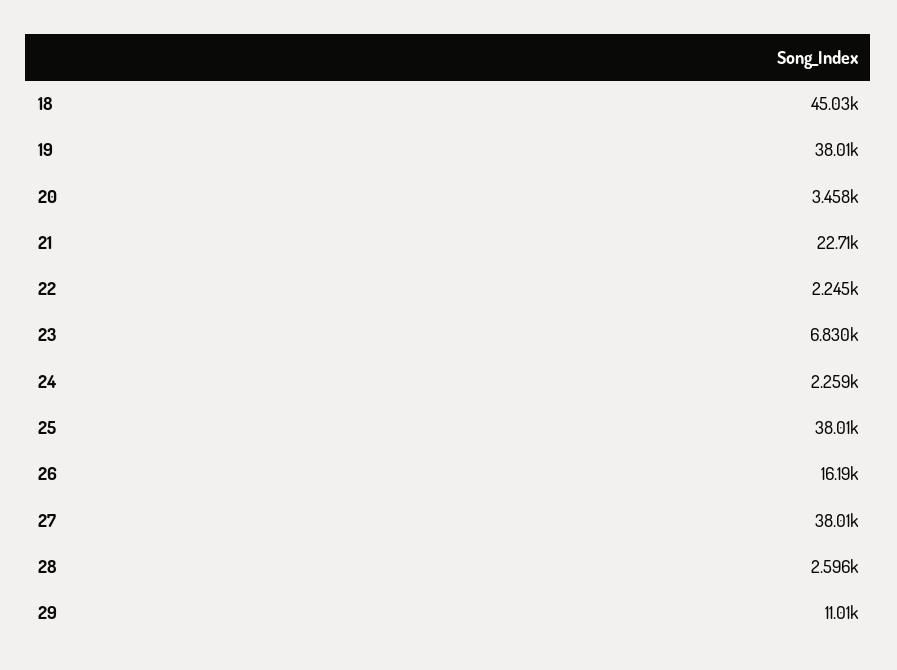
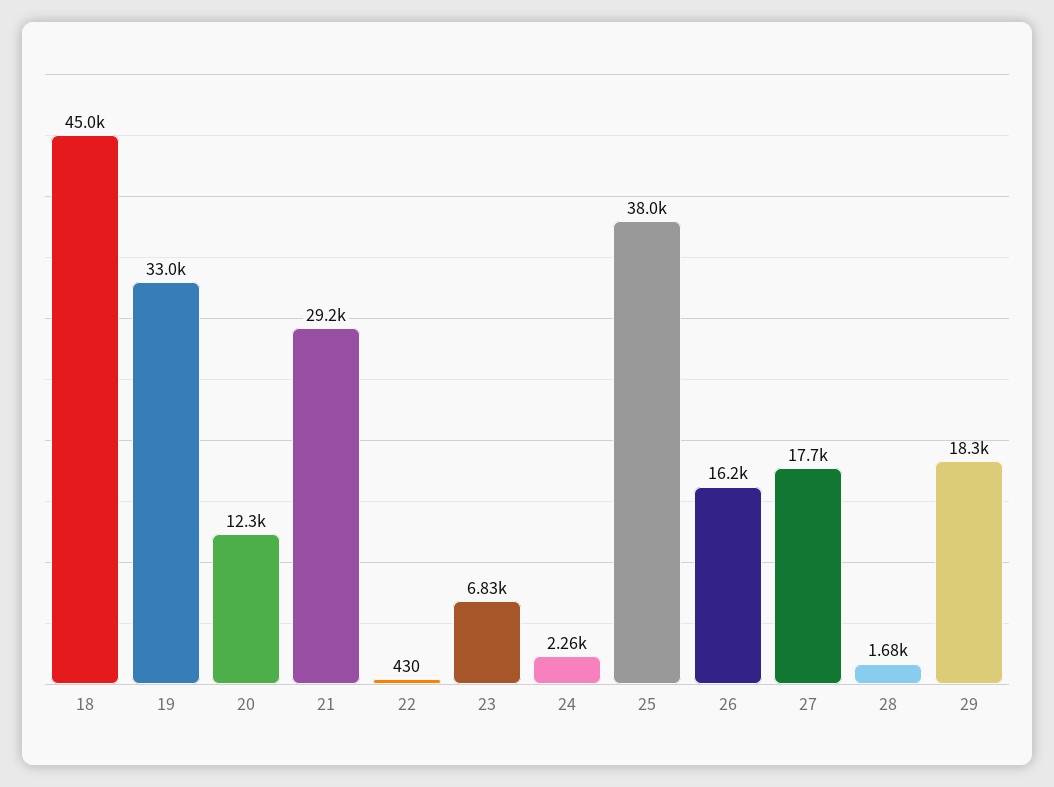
  {
    "18": 45030,
-   "19": 38010,
+   "19": 33000,
-   "20": 3458,
+   "20": 12300,
-   "21": 22710,
+   "21": 29200,
-   "22": 2245,
+   "22": 430,
    "23": 6830,
    "24": 2259,
    "25": 38010,
    "26": 16190,
-   "27": 38010,
+   "27": 17700,
-   "28": 2596,
+   "28": 1680,
-   "29": 11010
+   "29": 18300
  }

